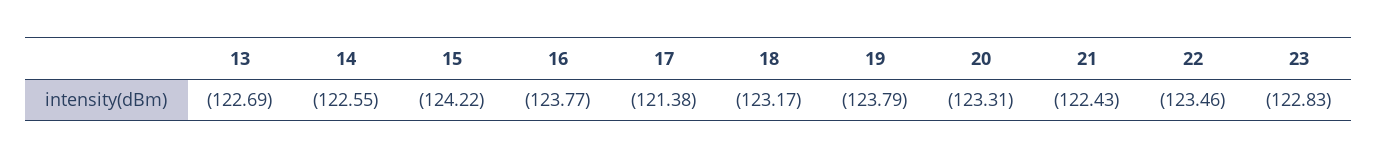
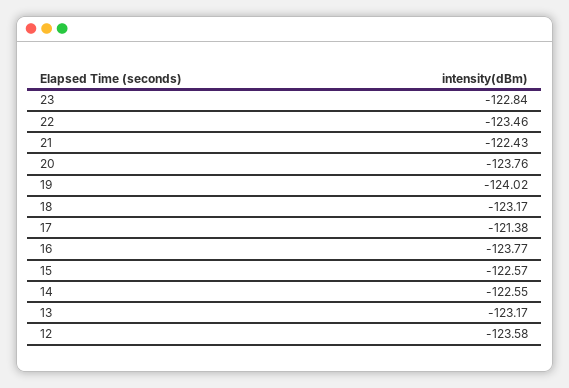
  {
-   "13": -122.69,
+   "13": -123.17,
    "14": -122.55,
-   "15": -124.22,
+   "15": -122.57,
    "16": -123.77,
    "17": -121.38,
    "18": -123.17,
-   "19": -123.79,
+   "19": -124.02,
-   "20": -123.31,
+   "20": -123.76,
    "21": -122.43,
    "22": -123.46,
-   "23": -122.83
+   "23": -122.84,
+   "12": -123.58
  }

